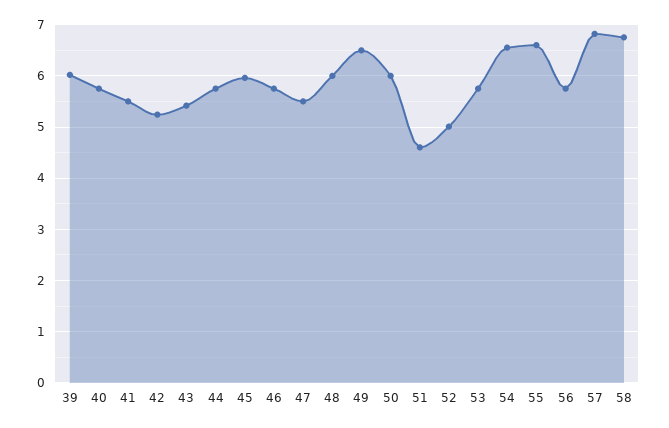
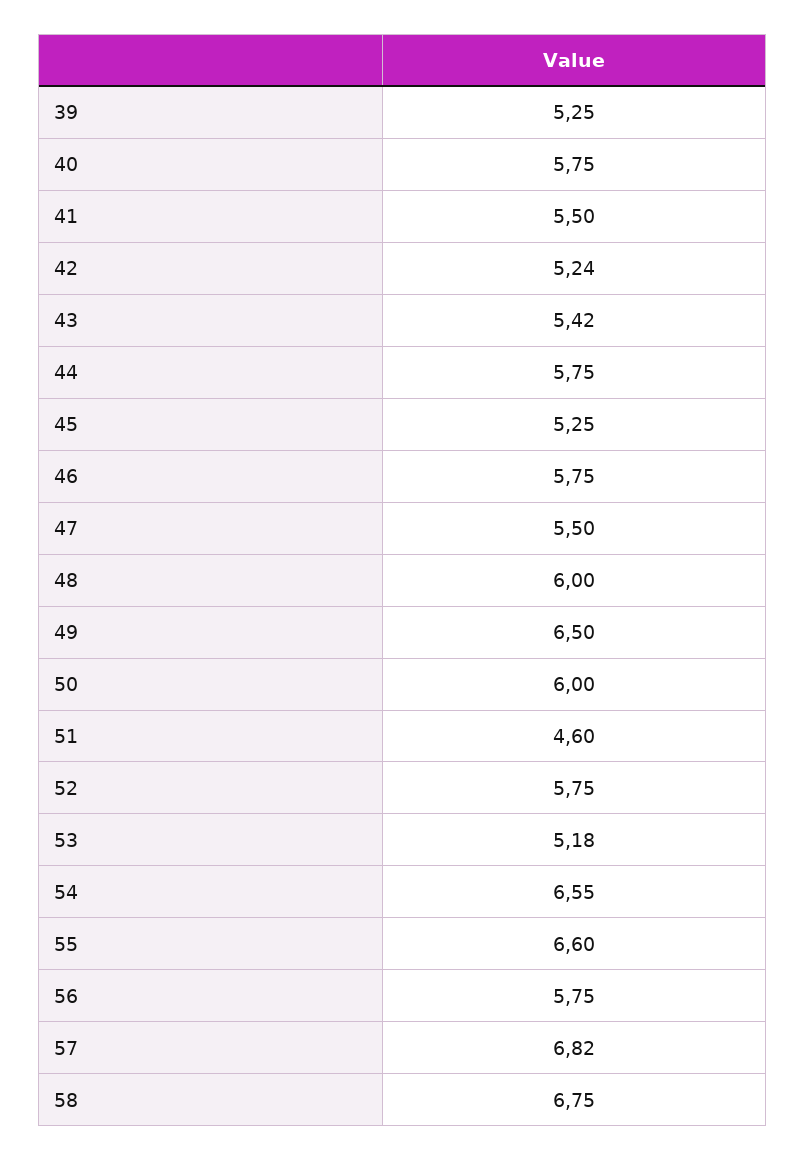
  {
-   "39": 6,
+   "39": 5.25,
    "40": 5.75,
    "41": 5.5,
    "42": 5.24,
    "43": 5.42,
    "44": 5.75,
-   "45": 6,
+   "45": 5.25,
    "46": 5.75,
    "47": 5.5,
    "48": 6,
    "49": 6.5,
    "50": 6,
    "51": 4.6,
-   "52": 5,
+   "52": 5.75,
-   "53": 5.8,
+   "53": 5.18,
    "54": 6.55,
    "55": 6.6,
    "56": 5.75,
    "57": 6.82,
    "58": 6.75
  }

